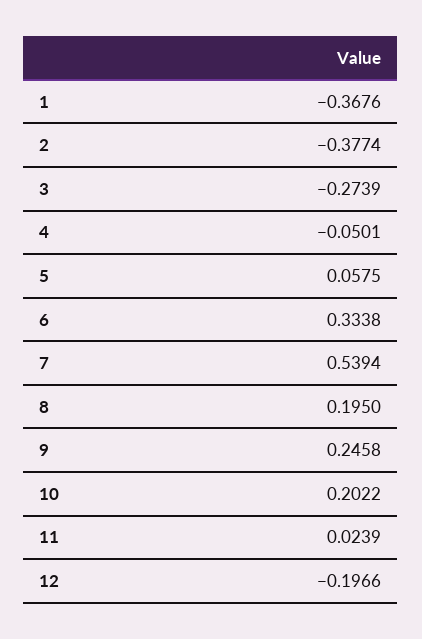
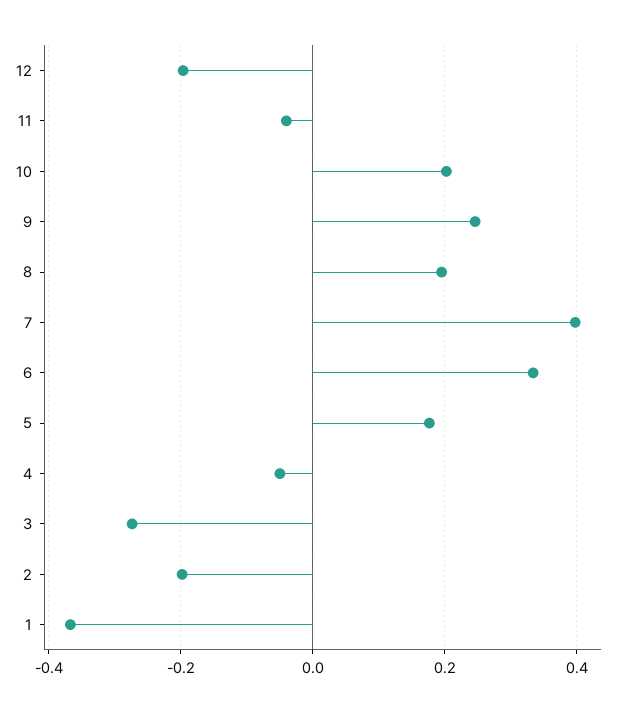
  {
    "1": -0.3676,
-   "2": -0.3774,
+   "2": -0.2,
    "3": -0.2739,
    "4": -0.0501,
-   "5": 0.0575,
+   "5": 0.18,
    "6": 0.3338,
-   "7": 0.5394,
+   "7": 0.4,
    "8": 0.195,
    "9": 0.2458,
    "10": 0.2022,
-   "11": 0.0239,
+   "11": -0.04,
    "12": -0.1966
  }

